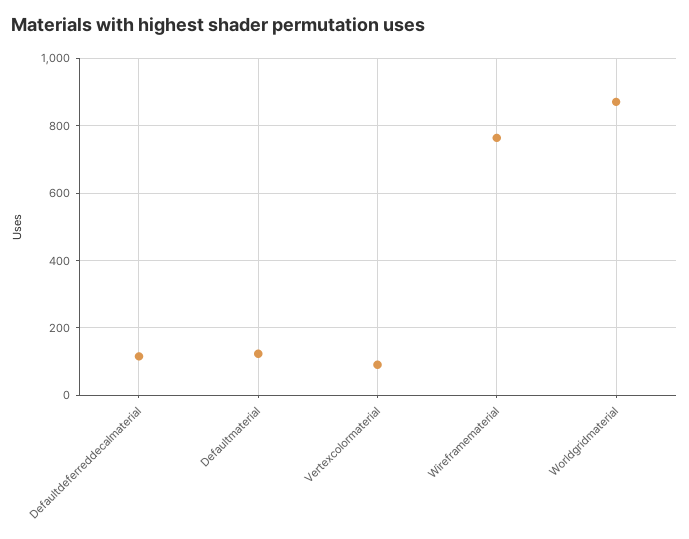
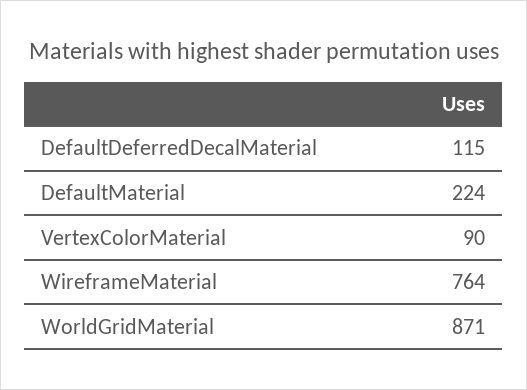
  {
    "Defaultdeferreddecalmaterial": 115,
-   "Defaultmaterial": 120,
+   "Defaultmaterial": 224,
    "Vertexcolormaterial": 90,
    "Wireframematerial": 764,
    "Worldgridmaterial": 871
  }

